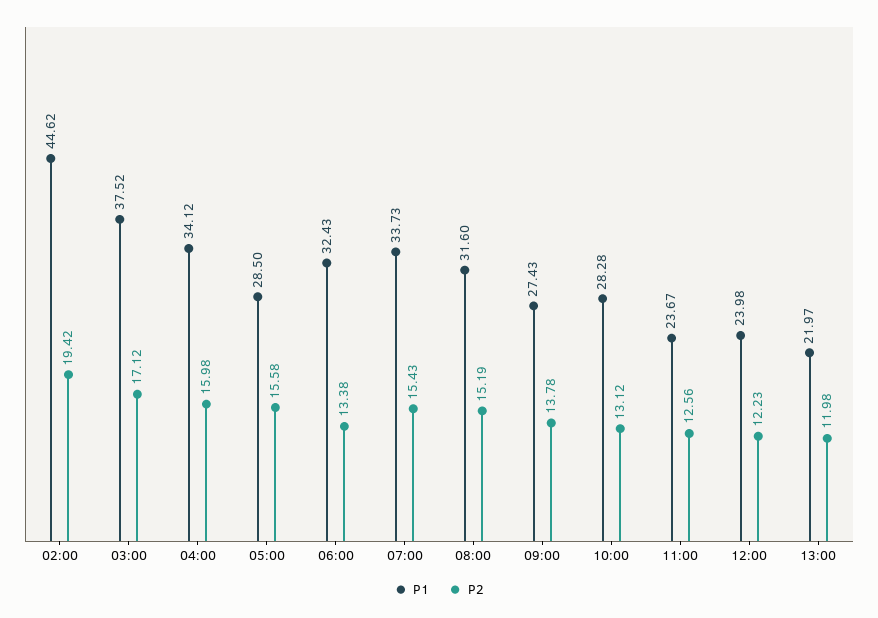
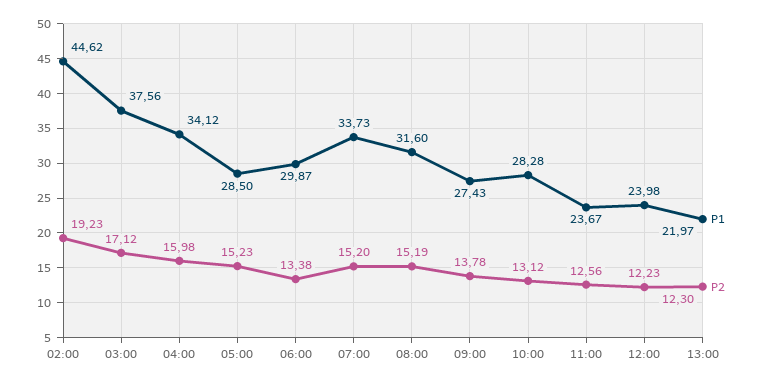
  {
    "P1": {
      "02:00": 44.62,
-     "03:00": 37.52,
+     "03:00": 37.56,
      "04:00": 34.12,
      "05:00": 28.5,
-     "06:00": 32.43,
+     "06:00": 29.87,
      "07:00": 33.73,
      "08:00": 31.6,
      "09:00": 27.43,
      "10:00": 28.28,
      "11:00": 23.67,
      "12:00": 23.98,
      "13:00": 21.97
    },
    "P2": {
-     "02:00": 19.42,
+     "02:00": 19.23,
      "03:00": 17.12,
      "04:00": 15.98,
-     "05:00": 15.58,
+     "05:00": 15.23,
      "06:00": 13.38,
-     "07:00": 15.43,
+     "07:00": 15.2,
      "08:00": 15.19,
      "09:00": 13.78,
      "10:00": 13.12,
      "11:00": 12.56,
      "12:00": 12.23,
-     "13:00": 11.98
+     "13:00": 12.3
    }
  }

